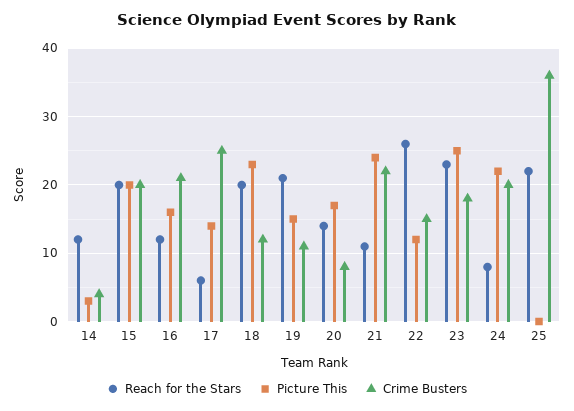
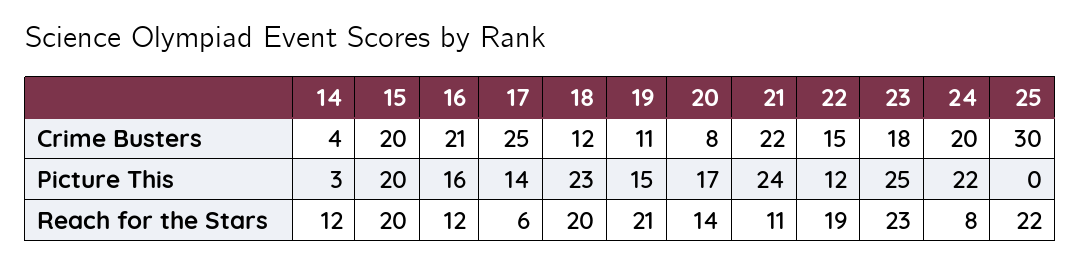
  {
    "Reach for the Stars": {
      "14": 12,
      "15": 20,
      "16": 12,
      "17": 6,
      "18": 20,
      "19": 21,
      "20": 14,
      "21": 11,
-     "22": 26,
+     "22": 19,
      "23": 23,
      "24": 8,
      "25": 22
    },
    "Picture This": {
      "14": 3,
      "15": 20,
      "16": 16,
      "17": 14,
      "18": 23,
      "19": 15,
      "20": 17,
      "21": 24,
      "22": 12,
      "23": 25,
      "24": 22,
      "25": 0
    },
    "Crime Busters": {
      "14": 4,
      "15": 20,
      "16": 21,
      "17": 25,
      "18": 12,
      "19": 11,
      "20": 8,
      "21": 22,
      "22": 15,
      "23": 18,
      "24": 20,
-     "25": 36
+     "25": 30
    }
  }

